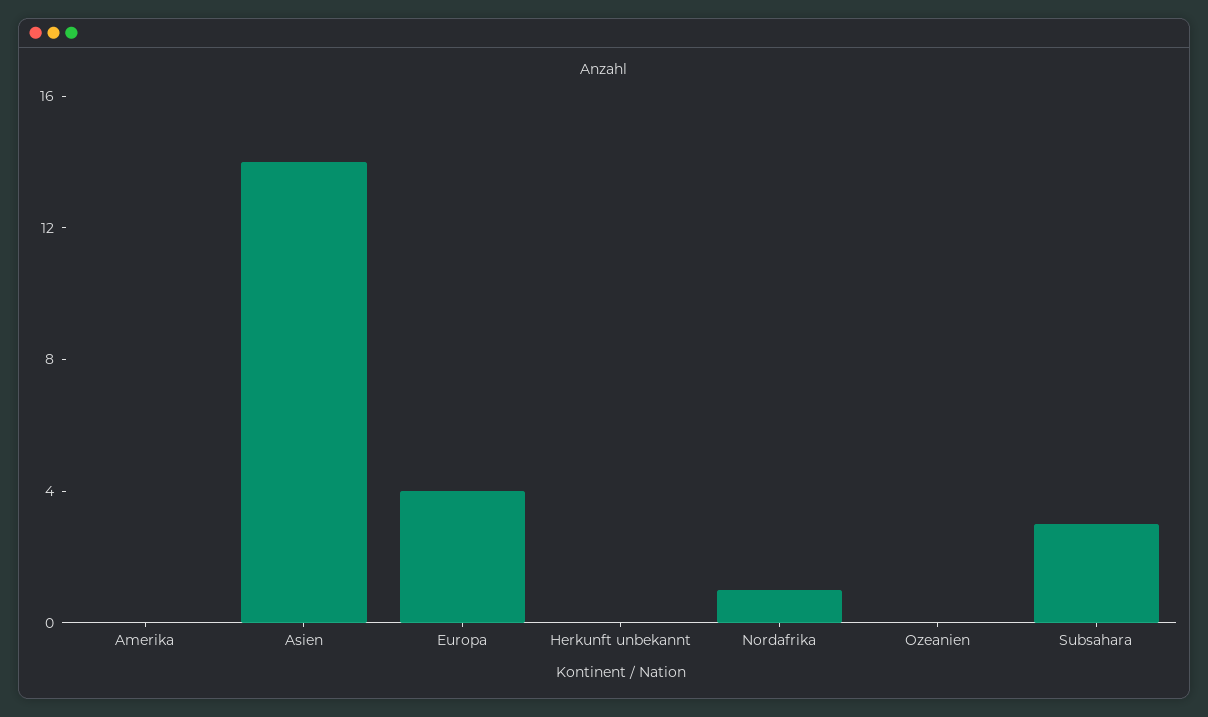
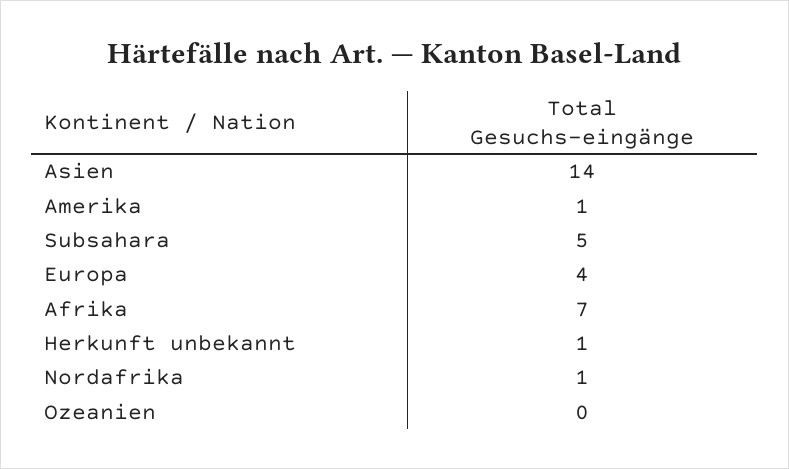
  {
-   "Amerika": 0,
+   "Amerika": 1,
    "Asien": 14,
    "Europa": 4,
-   "Herkunft unbekannt": 0,
+   "Herkunft unbekannt": 1,
    "Nordafrika": 1,
    "Ozeanien": 0,
-   "Subsahara": 3
+   "Subsahara": 5,
+   "Afrika": 7
  }

